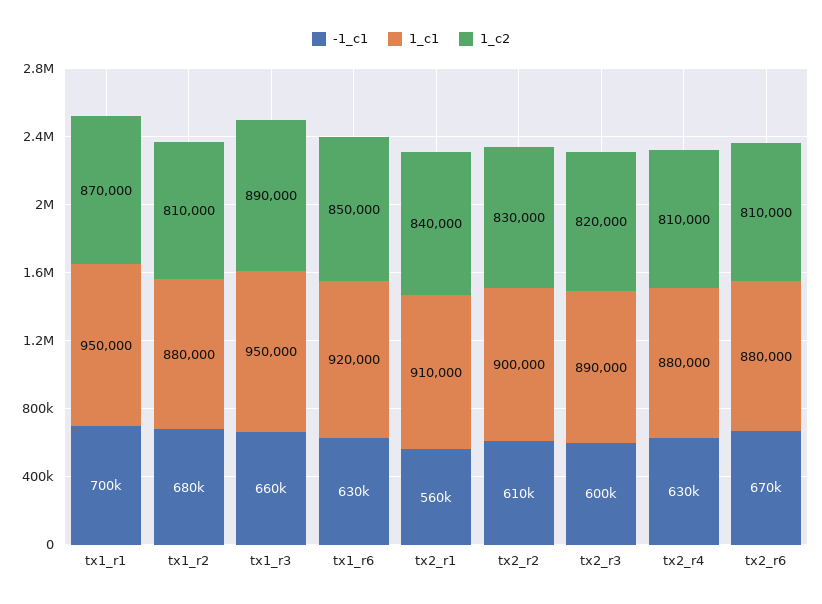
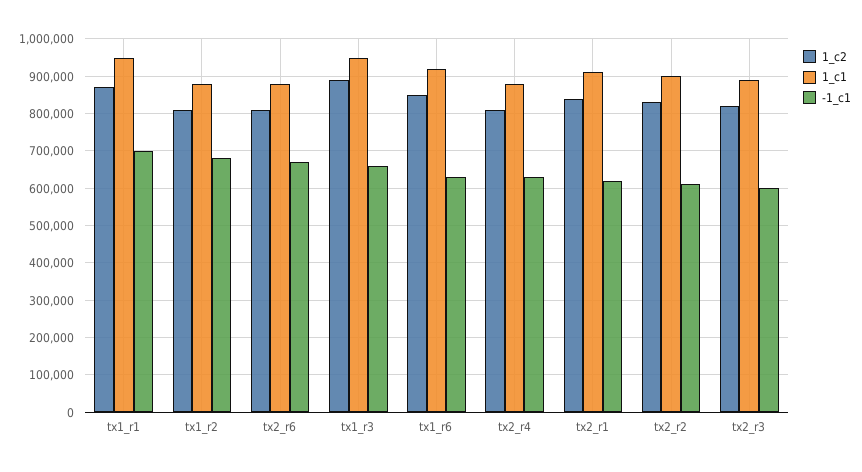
  {
    "-1_c1": {
      "tx1_r1": 700000,
      "tx1_r2": 680000,
      "tx1_r3": 660000,
      "tx1_r6": 630000,
-     "tx2_r1": 560000,
+     "tx2_r1": 620000,
      "tx2_r2": 610000,
      "tx2_r3": 600000,
      "tx2_r4": 630000,
      "tx2_r6": 670000
    },
    "1_c1": {
      "tx1_r1": 950000,
      "tx1_r2": 880000,
      "tx1_r3": 950000,
      "tx1_r6": 920000,
      "tx2_r1": 910000,
      "tx2_r2": 900000,
      "tx2_r3": 890000,
      "tx2_r4": 880000,
      "tx2_r6": 880000
    },
    "1_c2": {
      "tx1_r1": 870000,
      "tx1_r2": 810000,
      "tx1_r3": 890000,
      "tx1_r6": 850000,
      "tx2_r1": 840000,
      "tx2_r2": 830000,
      "tx2_r3": 820000,
      "tx2_r4": 810000,
      "tx2_r6": 810000
    }
  }

